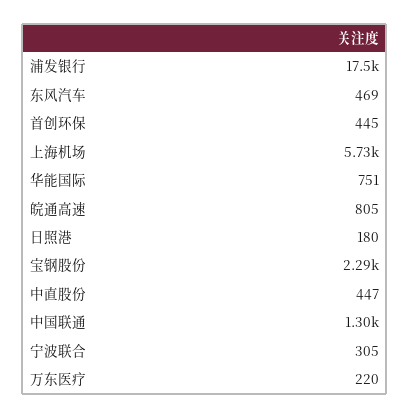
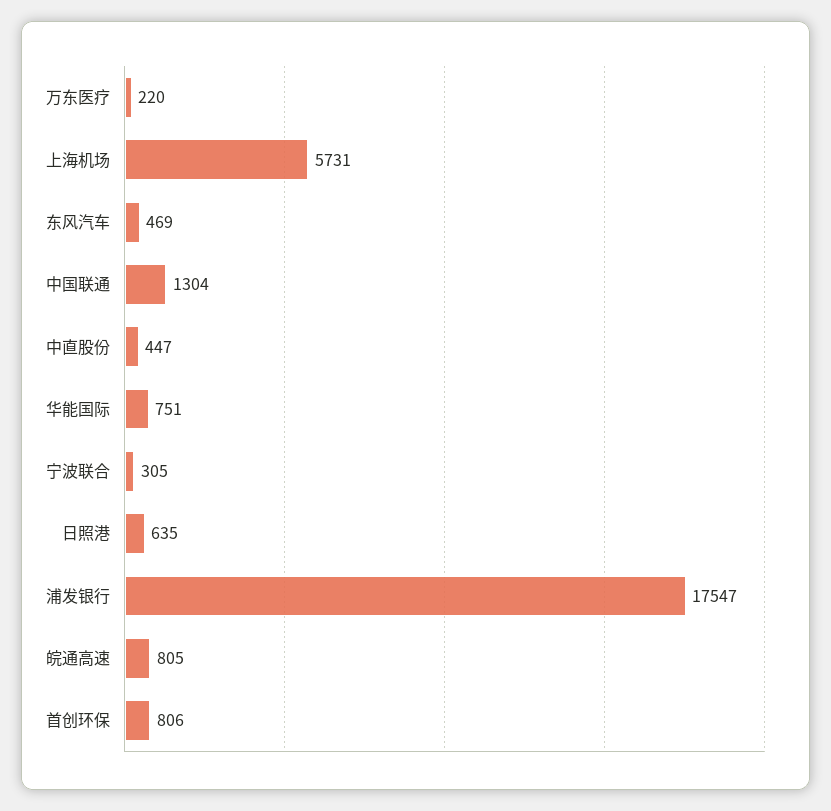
  {
    "浦发银行": 17547,
    "东风汽车": 469,
-   "首创环保": 445,
+   "首创环保": 806,
    "上海机场": 5731,
    "华能国际": 751,
    "皖通高速": 805,
-   "日照港": 180,
+   "日照港": 635,
-   "宝钢股份": 2290,
    "中直股份": 447,
    "中国联通": 1304,
    "宁波联合": 305,
    "万东医疗": 220
  }

